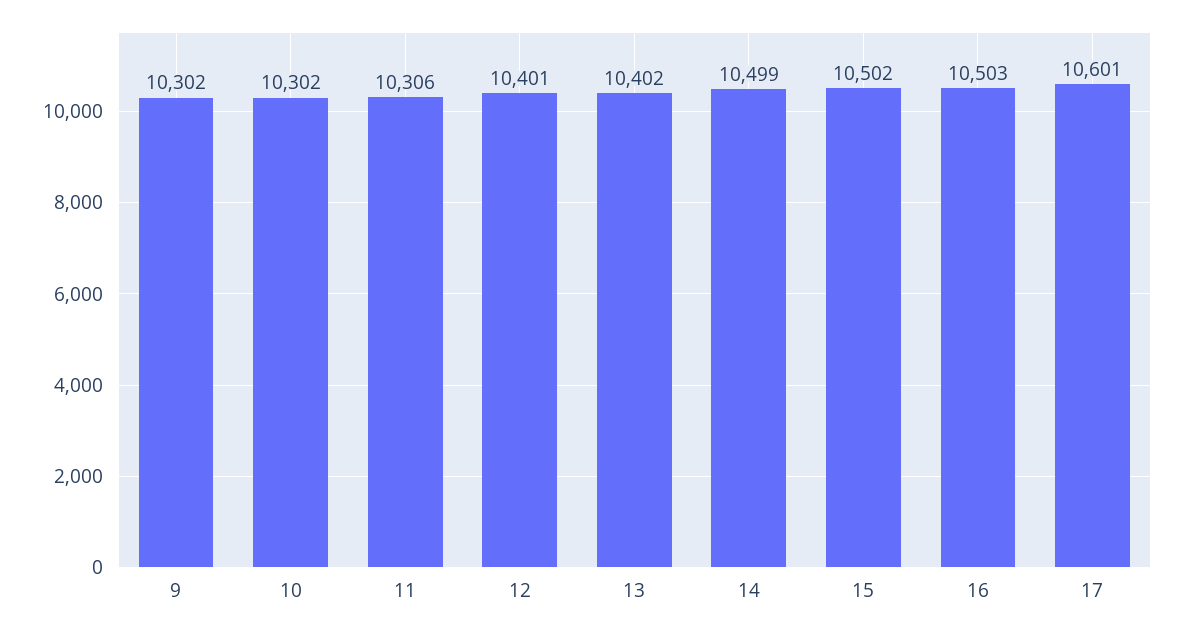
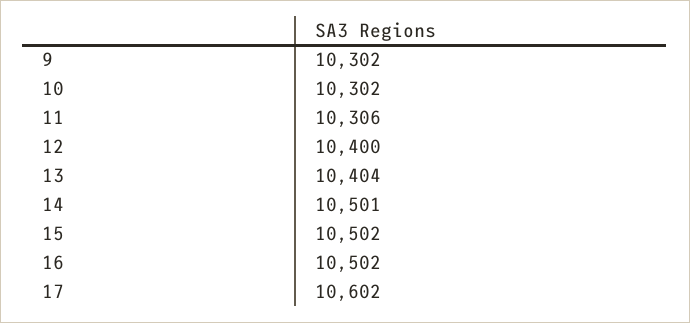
  {
    "9": 10302,
    "10": 10302,
    "11": 10306,
-   "12": 10401,
+   "12": 10400,
-   "13": 10402,
+   "13": 10404,
-   "14": 10499,
+   "14": 10501,
    "15": 10502,
-   "16": 10503,
+   "16": 10502,
-   "17": 10601
+   "17": 10602
  }

